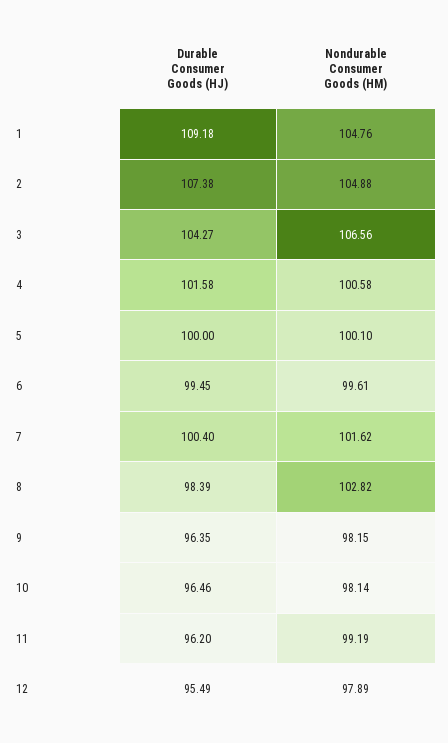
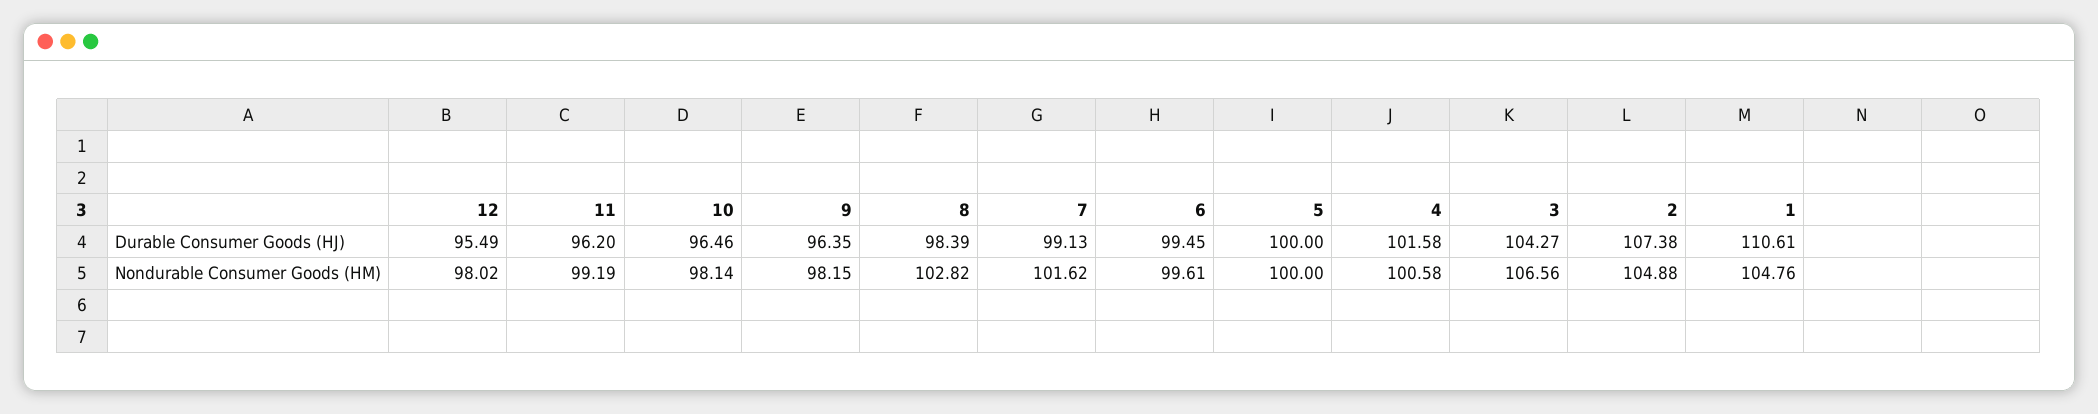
  {
    "Durable Consumer Goods (HJ)": {
-     "1": 109.18,
+     "1": 110.61,
      "2": 107.38,
      "3": 104.27,
      "4": 101.58,
      "5": 100,
      "6": 99.45,
-     "7": 100.4,
+     "7": 99.13,
      "8": 98.39,
      "9": 96.35,
      "10": 96.46,
      "11": 96.2,
      "12": 95.49
    },
    "Nondurable Consumer Goods (HM)": {
      "1": 104.76,
      "2": 104.88,
      "3": 106.56,
      "4": 100.58,
-     "5": 100.1,
+     "5": 100,
      "6": 99.61,
      "7": 101.62,
      "8": 102.82,
      "9": 98.15,
      "10": 98.14,
      "11": 99.19,
-     "12": 97.89
+     "12": 98.02
    }
  }

